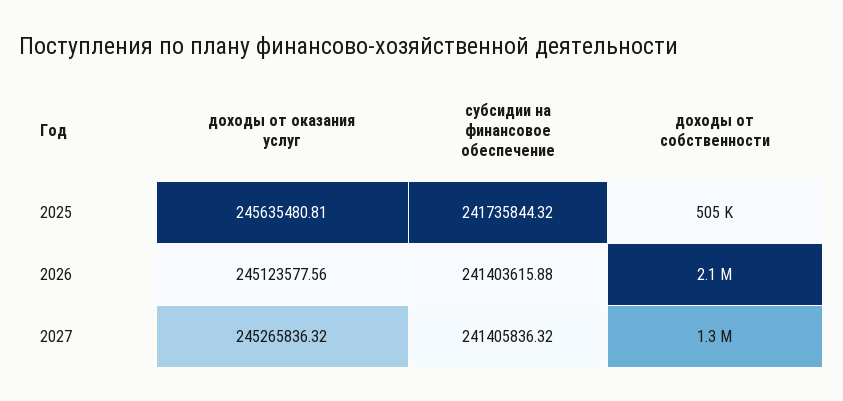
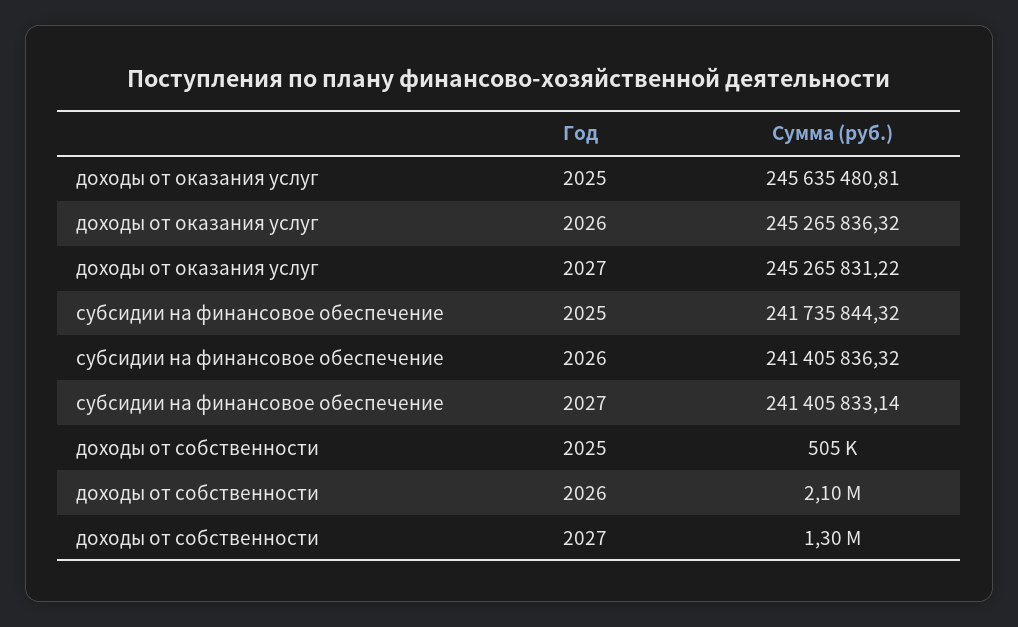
  {
    "доходы от оказания услуг": {
      "2025": 245635480.81,
-     "2026": 245123577.56,
+     "2026": 245265836.32,
-     "2027": 245265836.32
+     "2027": 245265831.22
    },
    "субсидии на финансовое обеспечение": {
      "2025": 241735844.32,
-     "2026": 241403615.88,
+     "2026": 241405836.32,
-     "2027": 241405836.32
+     "2027": 241405833.14
    },
    "доходы от собственности": {
      "2025": 505000,
      "2026": 2100000,
      "2027": 1300000
    }
  }

